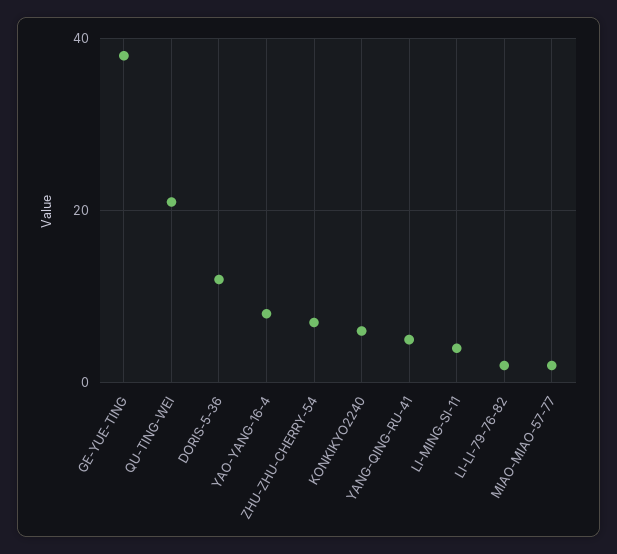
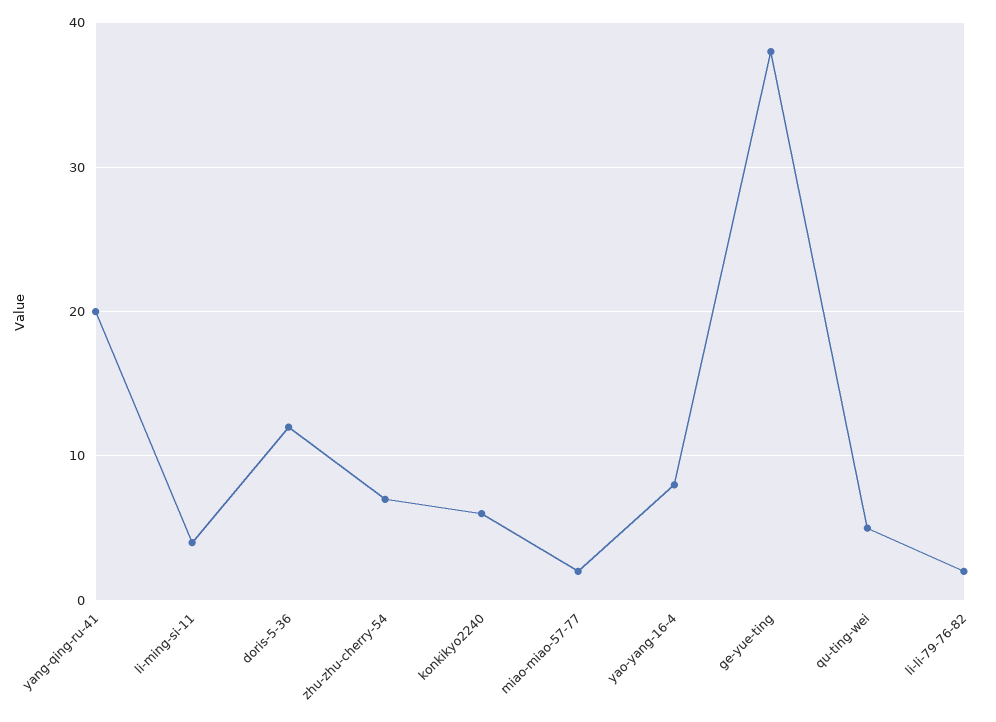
  {
    "GE-YUE-TING": 38,
-   "QU-TING-WEI": 20,
+   "QU-TING-WEI": 5,
    "DORIS-5-36": 12,
    "YAO-YANG-16-4": 8,
    "ZHU-ZHU-CHERRY-54": 7,
    "KONKIKYO2240": 6,
-   "YANG-QING-RU-41": 5,
+   "YANG-QING-RU-41": 20,
    "LI-MING-SI-11": 4,
    "LI-LI-79-76-82": 2,
    "MIAO-MIAO-57-77": 2
  }

